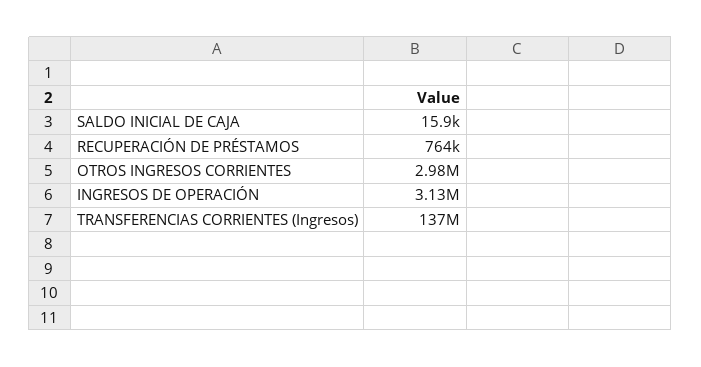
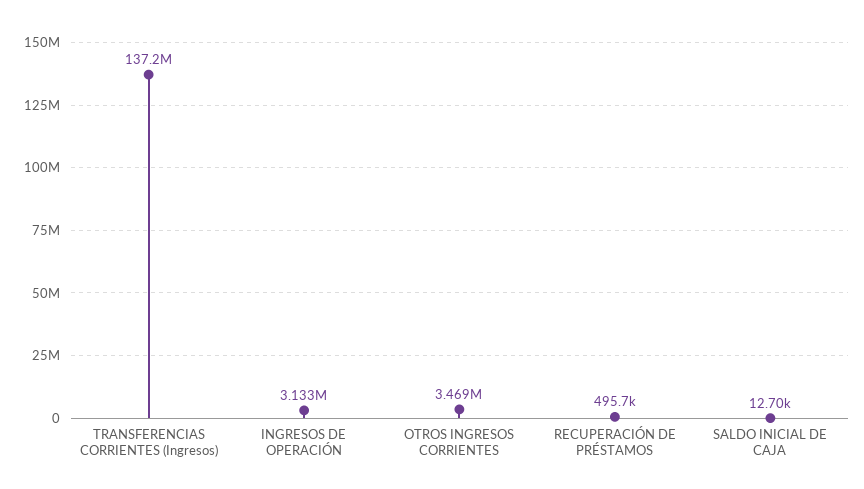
  {
-   "SALDO INICIAL DE CAJA": 15900,
+   "SALDO INICIAL DE CAJA": 12700,
-   "RECUPERACIÓN DE PRÉSTAMOS": 764000,
+   "RECUPERACIÓN DE PRÉSTAMOS": 495700,
-   "OTROS INGRESOS CORRIENTES": 2980000,
+   "OTROS INGRESOS CORRIENTES": 3469000,
    "INGRESOS DE OPERACIÓN": 3133000,
    "TRANSFERENCIAS CORRIENTES (Ingresos)": 137200000
  }

